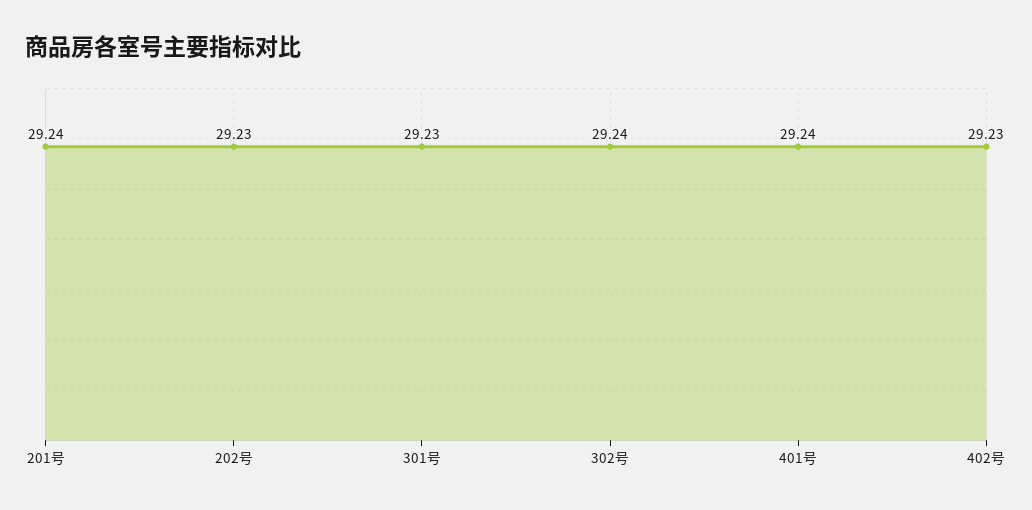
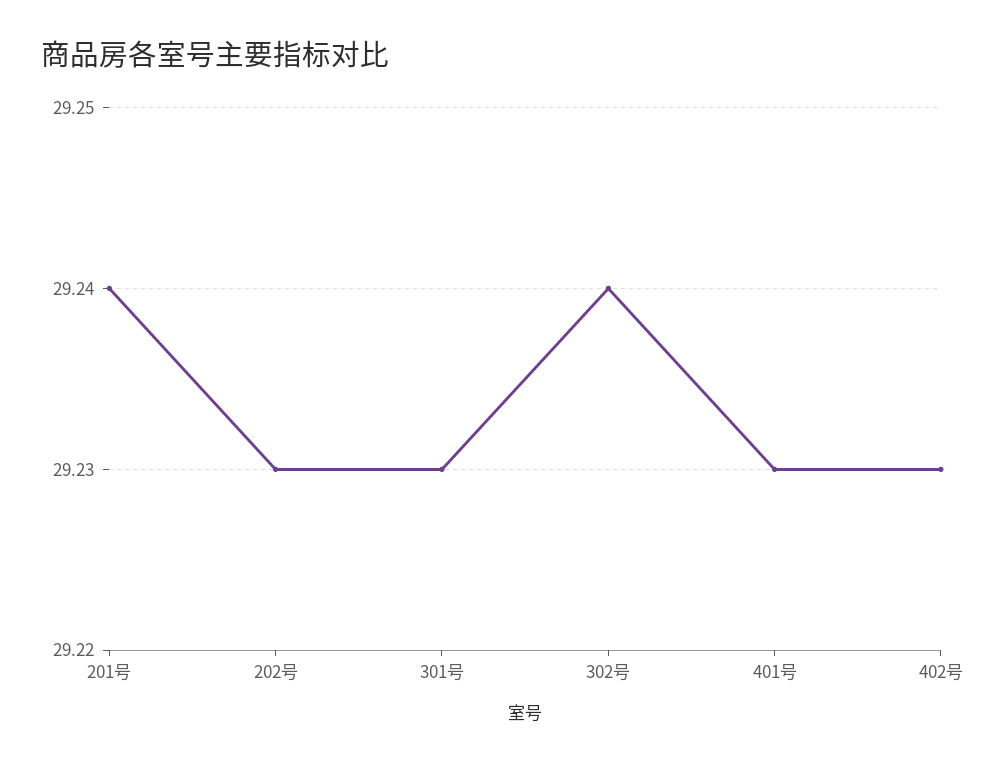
  {
    "201号": 29.24,
    "202号": 29.23,
    "301号": 29.23,
    "302号": 29.24,
-   "401号": 29.24,
+   "401号": 29.23,
    "402号": 29.23
  }

